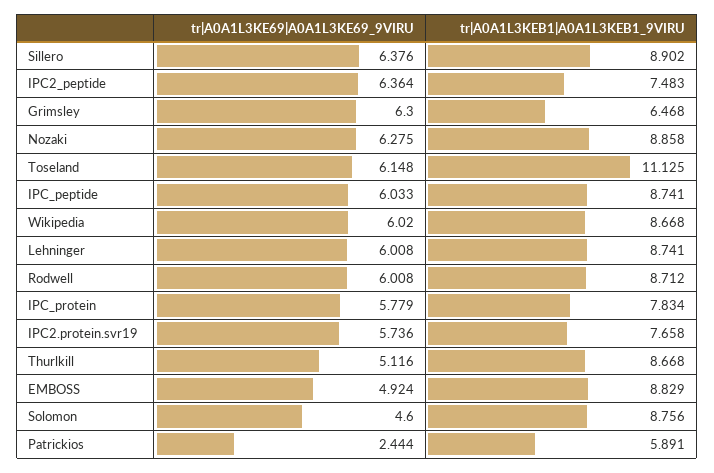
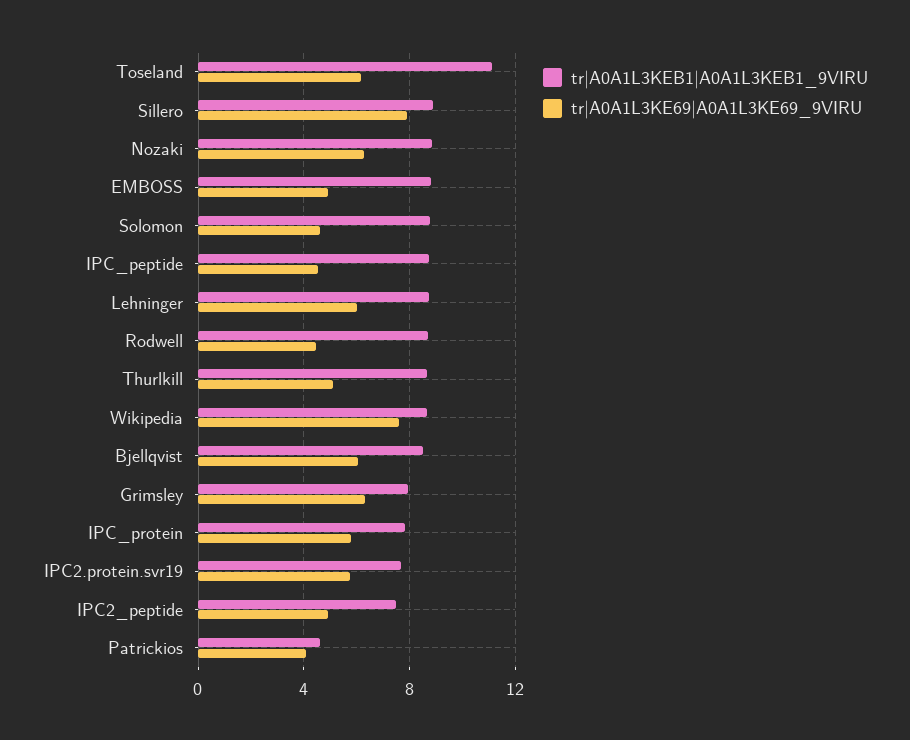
  {
    "tr|A0A1L3KE69|A0A1L3KE69_9VIRU": {
-     "Sillero": 6.376,
+     "Sillero": 8,
-     "IPC2_peptide": 6.364,
+     "IPC2_peptide": 5,
      "Grimsley": 6.3,
      "Nozaki": 6.275,
      "Toseland": 6.148,
-     "IPC_peptide": 6.033,
+     "IPC_peptide": 4.5,
-     "Wikipedia": 6.02,
+     "Wikipedia": 7.5,
      "Lehninger": 6.008,
-     "Rodwell": 6.008,
+     "Rodwell": 4.5,
      "IPC_protein": 5.779,
      "IPC2.protein.svr19": 5.736,
      "Thurlkill": 5.116,
      "EMBOSS": 4.924,
      "Solomon": 4.6,
-     "Patrickios": 2.444
+     "Patrickios": 4,
+     "Bjellqvist": 6
    },
    "tr|A0A1L3KEB1|A0A1L3KEB1_9VIRU": {
      "Sillero": 8.902,
      "IPC2_peptide": 7.483,
-     "Grimsley": 6.468,
+     "Grimsley": 8,
      "Nozaki": 8.858,
      "Toseland": 11.125,
      "IPC_peptide": 8.741,
      "Wikipedia": 8.668,
      "Lehninger": 8.741,
      "Rodwell": 8.712,
      "IPC_protein": 7.834,
      "IPC2.protein.svr19": 7.658,
      "Thurlkill": 8.668,
      "EMBOSS": 8.829,
      "Solomon": 8.756,
-     "Patrickios": 5.891
+     "Patrickios": 4.5,
+     "Bjellqvist": 8.5
    }
  }

